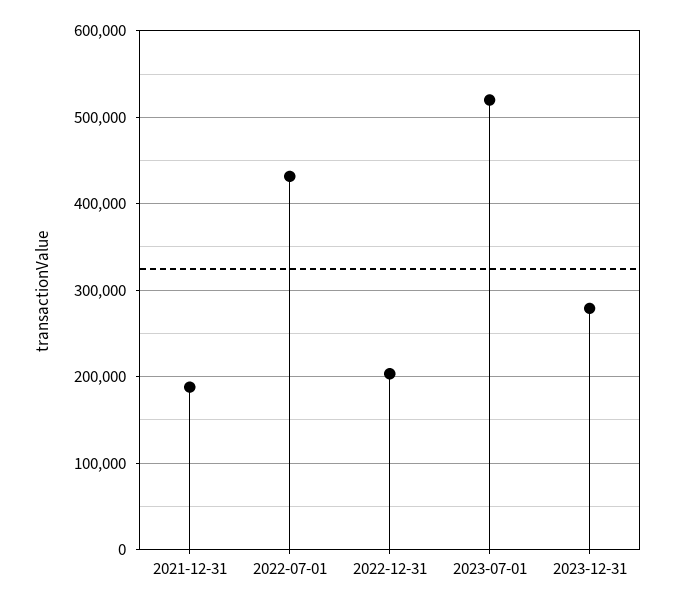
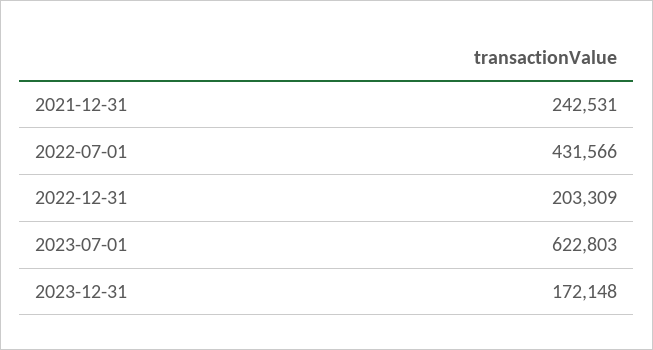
  {
-   "2021-12-31": 190000,
+   "2021-12-31": 242531,
    "2022-07-01": 431566,
    "2022-12-31": 203309,
-   "2023-07-01": 520000,
+   "2023-07-01": 622803,
-   "2023-12-31": 280000
+   "2023-12-31": 172148
  }

